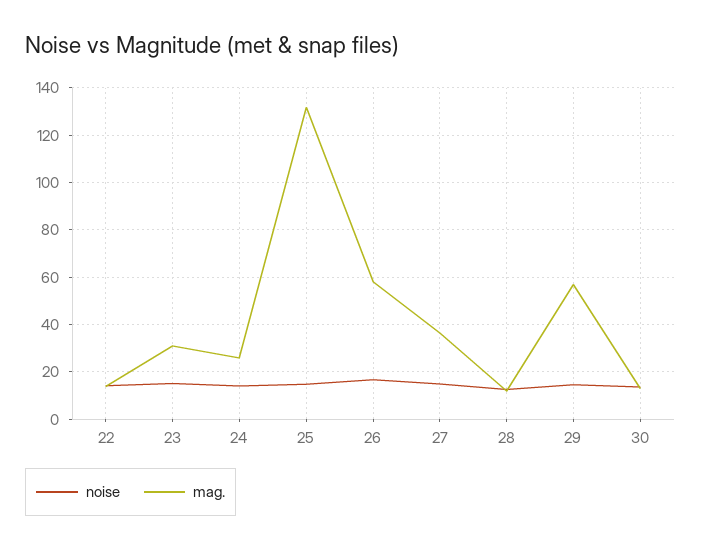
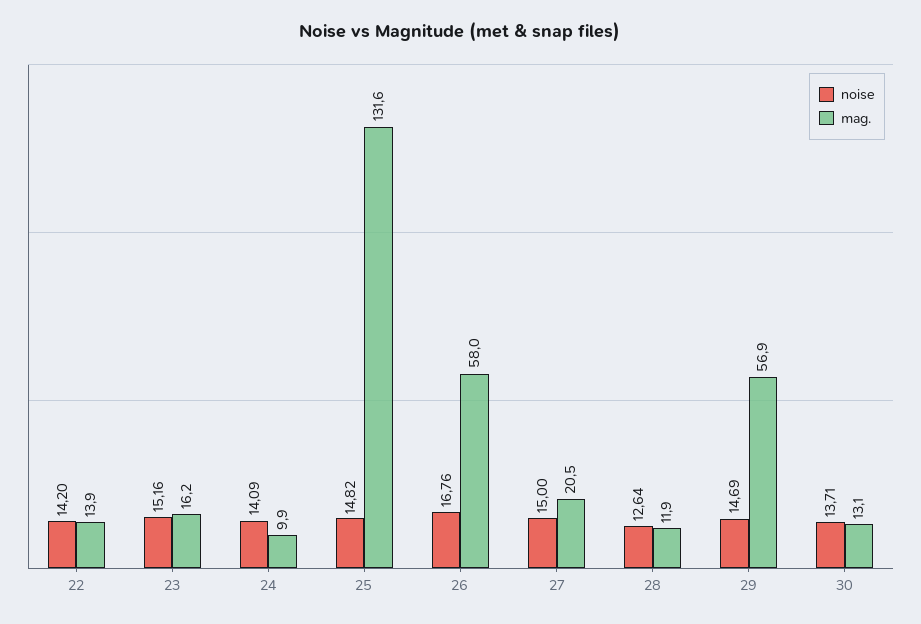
  {
    "noise": {
      "22": 14.2,
      "23": 15.16,
      "24": 14.09,
      "25": 14.82,
      "26": 16.76,
      "27": 15,
      "28": 12.64,
      "29": 14.69,
      "30": 13.71
    },
    "mag.": {
      "22": 13.9,
-     "23": 30,
+     "23": 16.2,
-     "24": 25,
+     "24": 9.9,
      "25": 131.6,
      "26": 58,
-     "27": 35,
+     "27": 20.5,
      "28": 11.9,
      "29": 56.9,
      "30": 13.1
    }
  }

